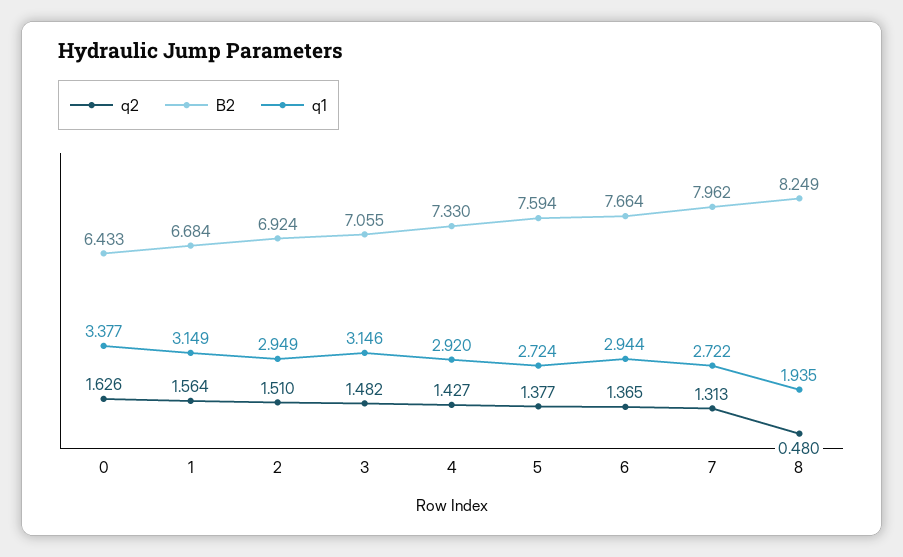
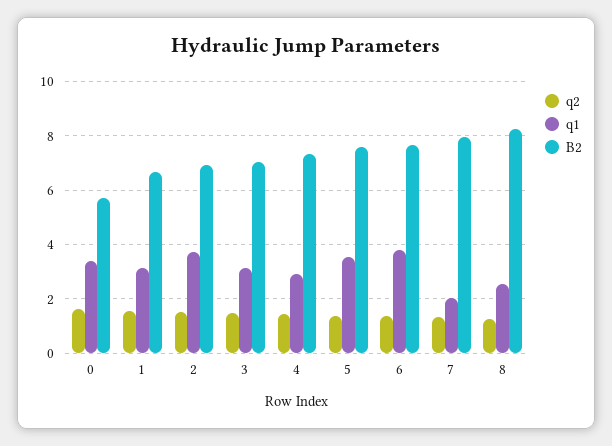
  {
    "q2": {
      "0": 1.626,
      "1": 1.564,
      "2": 1.51,
      "3": 1.482,
      "4": 1.427,
      "5": 1.377,
      "6": 1.365,
      "7": 1.313,
-     "8": 0.48
+     "8": 1.25
    },
    "B2": {
-     "0": 6.433,
+     "0": 5.75,
      "1": 6.684,
      "2": 6.924,
      "3": 7.055,
      "4": 7.33,
      "5": 7.594,
      "6": 7.664,
      "7": 7.962,
      "8": 8.249
    },
    "q1": {
      "0": 3.377,
      "1": 3.149,
-     "2": 2.949,
+     "2": 3.75,
      "3": 3.146,
      "4": 2.92,
-     "5": 2.724,
+     "5": 3.5,
-     "6": 2.944,
+     "6": 3.75,
-     "7": 2.722,
+     "7": 2,
-     "8": 1.935
+     "8": 2.5
    }
  }

